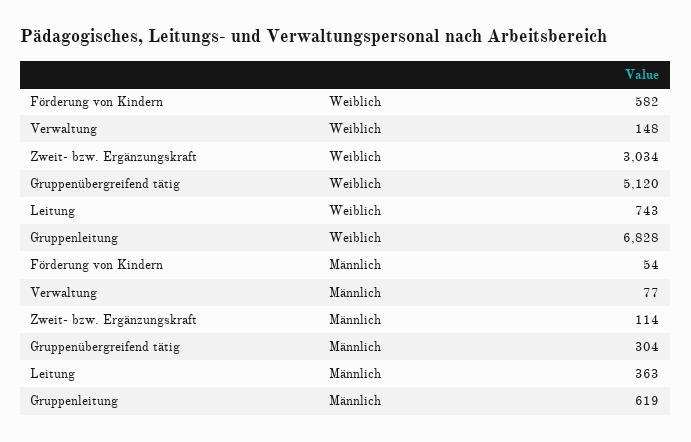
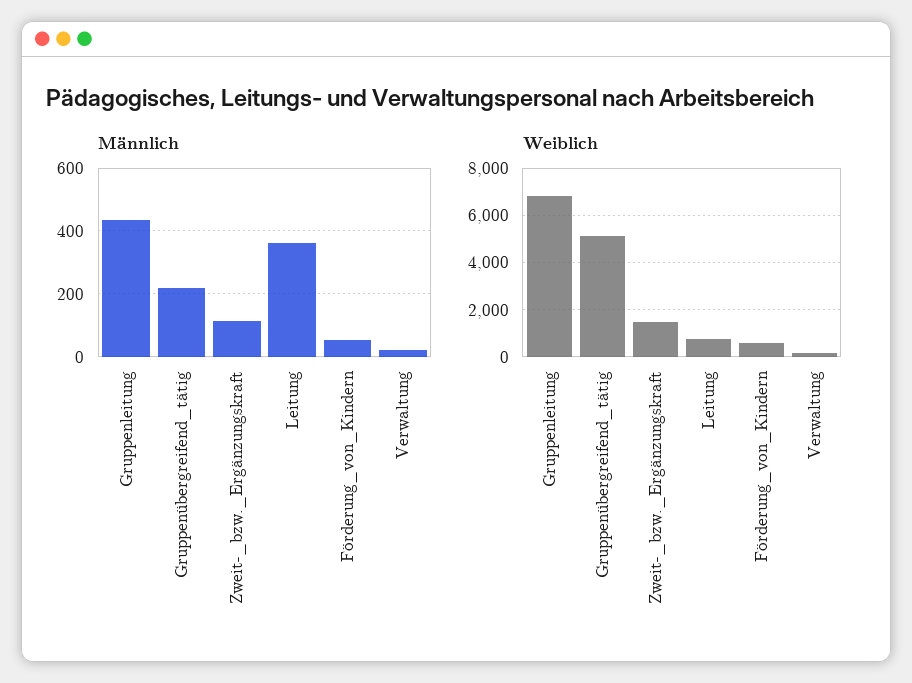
  {
    "Weiblich": {
      "Förderung von Kindern": 582,
      "Verwaltung": 148,
-     "Zweit- bzw. Ergänzungskraft": 3034,
+     "Zweit- bzw. Ergänzungskraft": 1500,
      "Gruppenübergreifend tätig": 5120,
      "Leitung": 743,
      "Gruppenleitung": 6828
    },
    "Männlich": {
      "Förderung von Kindern": 54,
-     "Verwaltung": 77,
+     "Verwaltung": 20,
      "Zweit- bzw. Ergänzungskraft": 114,
-     "Gruppenübergreifend tätig": 304,
+     "Gruppenübergreifend tätig": 220,
      "Leitung": 363,
-     "Gruppenleitung": 619
+     "Gruppenleitung": 440
    }
  }

